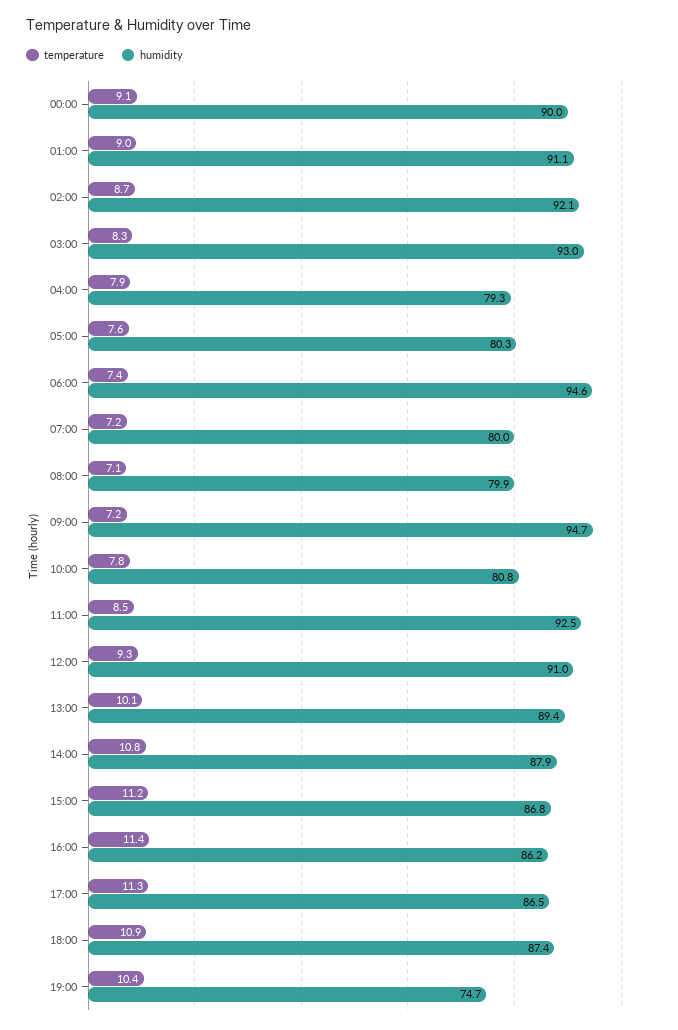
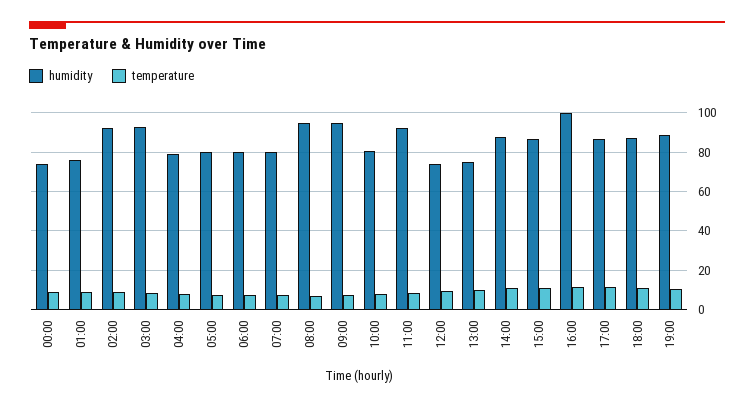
  {
    "temperature": {
      "00:00": 9.1,
      "01:00": 9,
      "02:00": 8.7,
      "03:00": 8.3,
      "04:00": 7.9,
      "05:00": 7.6,
      "06:00": 7.4,
      "07:00": 7.2,
      "08:00": 7.1,
      "09:00": 7.2,
      "10:00": 7.8,
      "11:00": 8.5,
      "12:00": 9.3,
      "13:00": 10.1,
      "14:00": 10.8,
      "15:00": 11.2,
      "16:00": 11.4,
      "17:00": 11.3,
      "18:00": 10.9,
      "19:00": 10.4
    },
    "humidity": {
-     "00:00": 90,
+     "00:00": 75,
-     "01:00": 91.1,
+     "01:00": 75,
      "02:00": 92.1,
      "03:00": 93,
      "04:00": 79.3,
      "05:00": 80.3,
-     "06:00": 94.6,
+     "06:00": 80,
      "07:00": 80,
-     "08:00": 79.9,
+     "08:00": 95,
      "09:00": 94.7,
      "10:00": 80.8,
      "11:00": 92.5,
-     "12:00": 91,
+     "12:00": 75,
-     "13:00": 89.4,
+     "13:00": 75,
      "14:00": 87.9,
      "15:00": 86.8,
-     "16:00": 86.2,
+     "16:00": 100,
      "17:00": 86.5,
      "18:00": 87.4,
-     "19:00": 74.7
+     "19:00": 90
    }
  }

